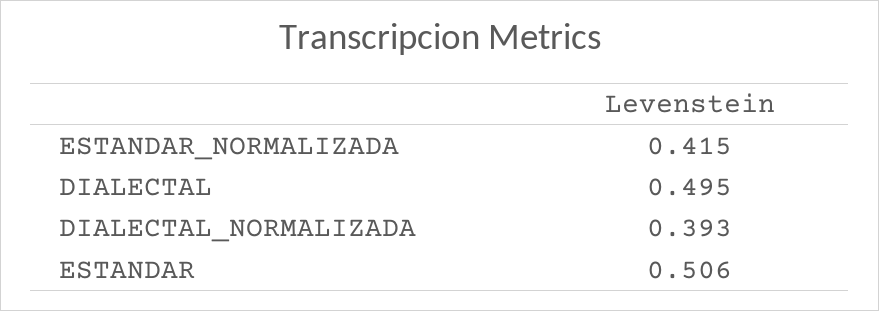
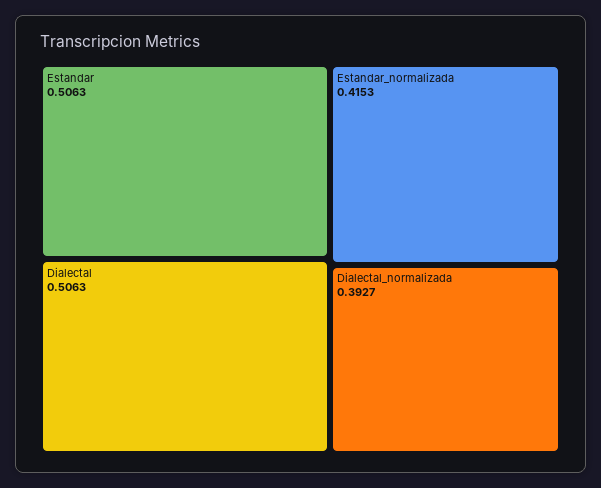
  {
    "ESTANDAR_NORMALIZADA": 0.4153,
-   "DIALECTAL": 0.495,
+   "DIALECTAL": 0.5063,
    "DIALECTAL_NORMALIZADA": 0.3927,
    "ESTANDAR": 0.5063
  }

